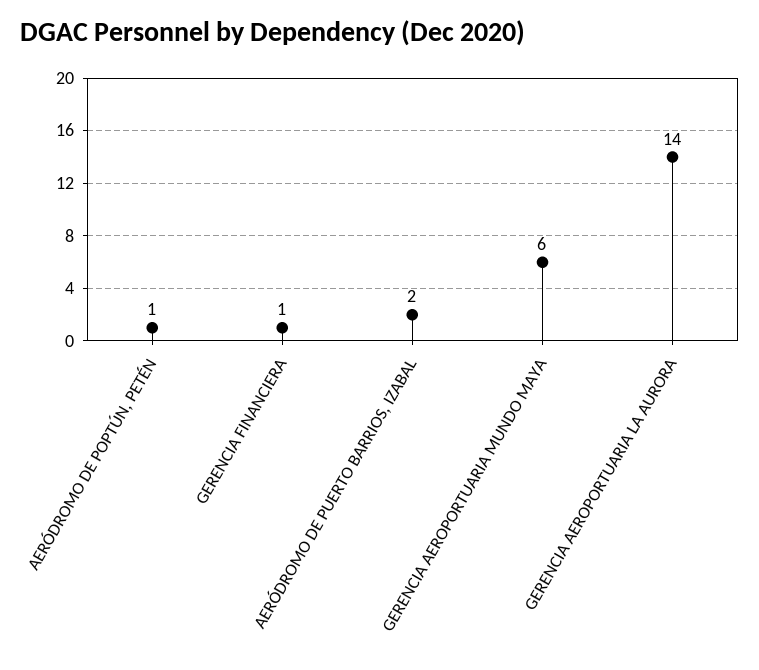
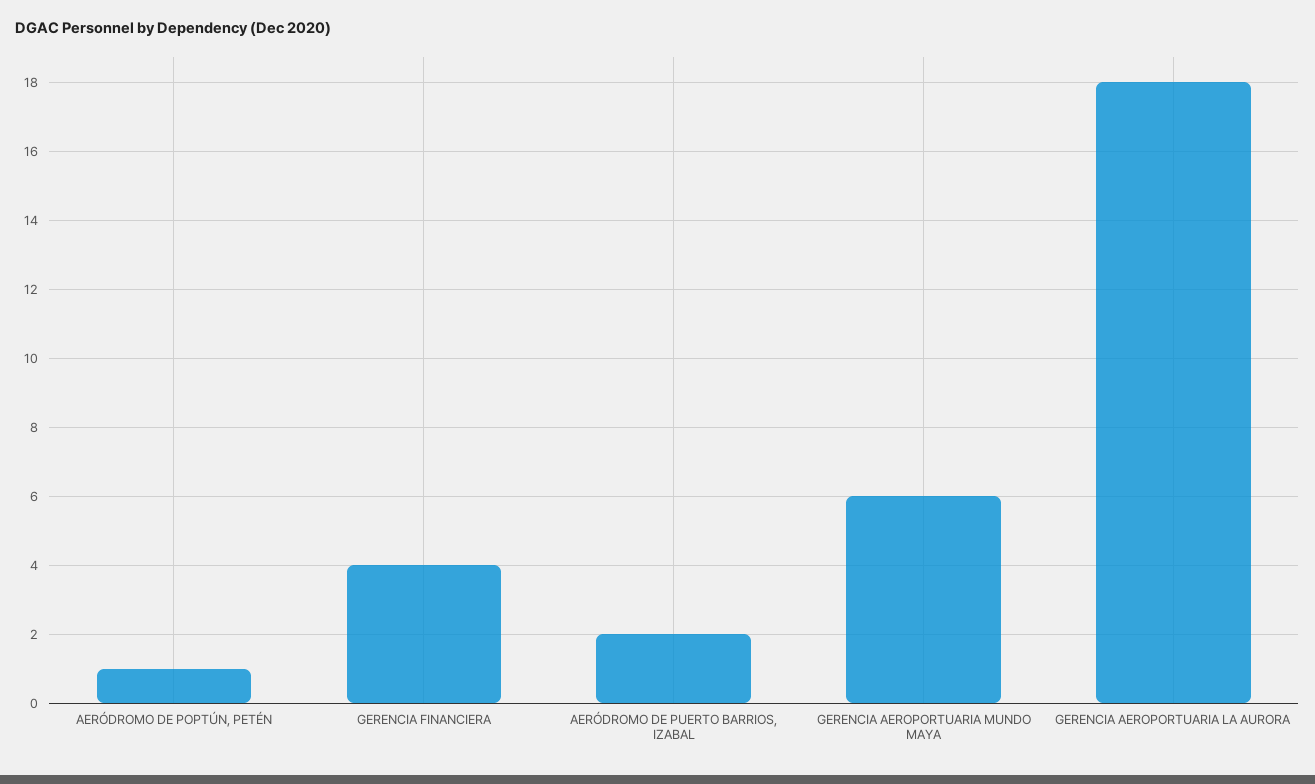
  {
    "AERÓDROMO DE POPTÚN, PETÉN": 1,
-   "GERENCIA FINANCIERA": 1,
+   "GERENCIA FINANCIERA": 4,
    "AERÓDROMO DE PUERTO BARRIOS, IZABAL": 2,
    "GERENCIA AEROPORTUARIA MUNDO MAYA": 6,
-   "GERENCIA AEROPORTUARIA LA AURORA": 14
+   "GERENCIA AEROPORTUARIA LA AURORA": 18
  }

